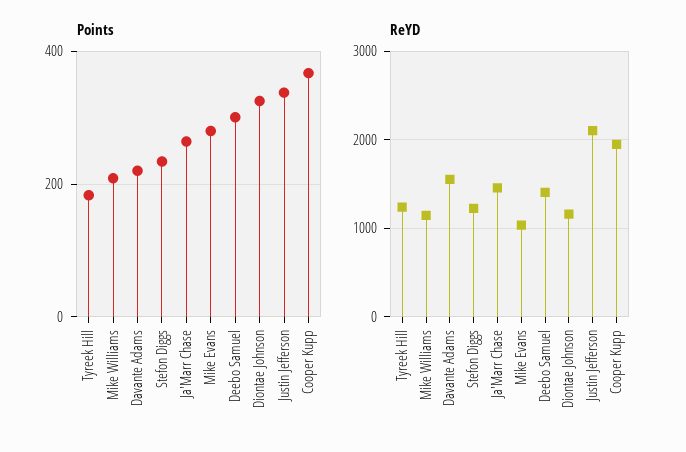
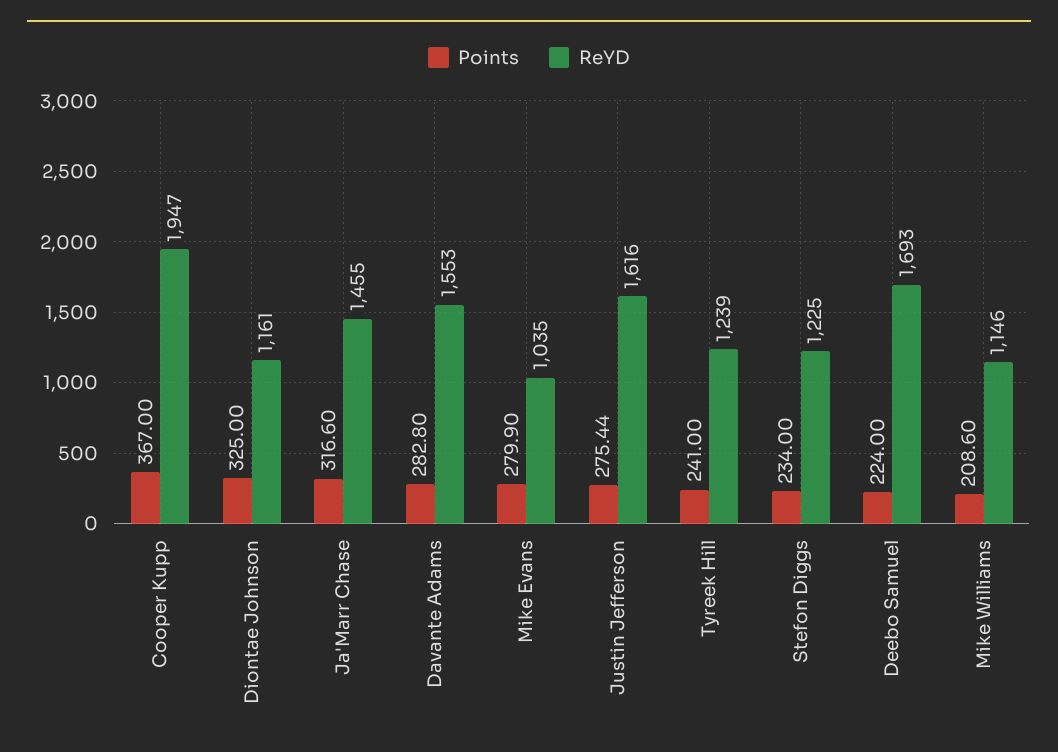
  {
    "Points": {
-     "Tyreek Hill": 180,
+     "Tyreek Hill": 241,
      "Mike Williams": 208.6,
-     "Davante Adams": 220,
+     "Davante Adams": 282.8,
      "Stefon Diggs": 234,
-     "Ja'Marr Chase": 260,
+     "Ja'Marr Chase": 316.6,
      "Mike Evans": 279.9,
-     "Deebo Samuel": 300,
+     "Deebo Samuel": 224,
      "Diontae Johnson": 325,
-     "Justin Jefferson": 340,
+     "Justin Jefferson": 275.44,
      "Cooper Kupp": 367
    },
    "ReYD": {
      "Tyreek Hill": 1239,
      "Mike Williams": 1146,
      "Davante Adams": 1553,
      "Stefon Diggs": 1225,
      "Ja'Marr Chase": 1455,
      "Mike Evans": 1035,
-     "Deebo Samuel": 1400,
+     "Deebo Samuel": 1693,
      "Diontae Johnson": 1161,
-     "Justin Jefferson": 2100,
+     "Justin Jefferson": 1616,
      "Cooper Kupp": 1947
    }
  }

